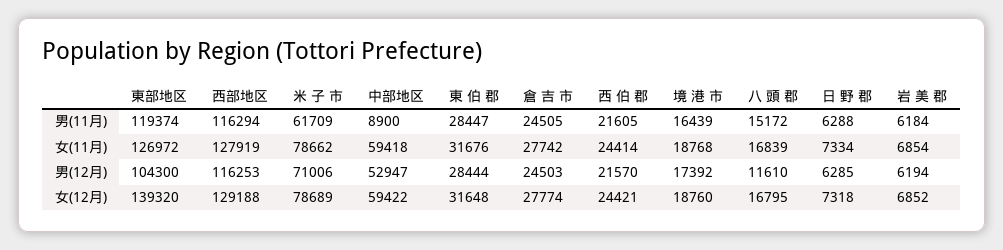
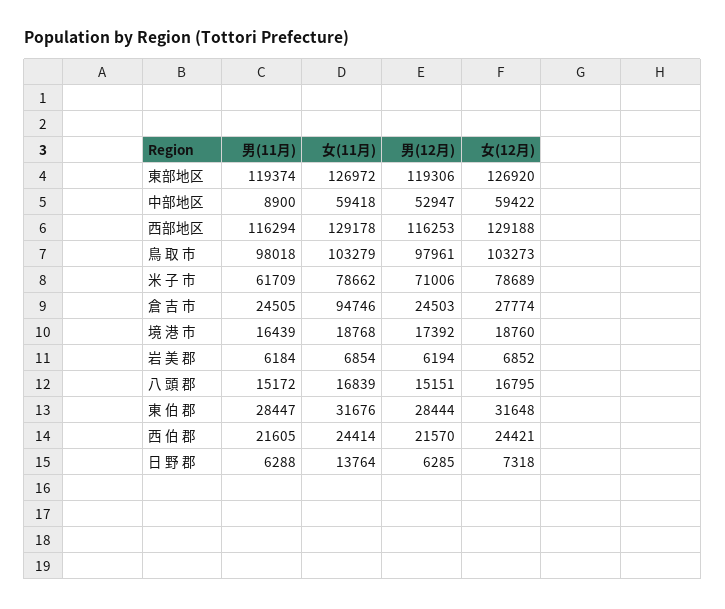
  {
    "東部地区": {
      "男(11月)": 119374,
      "女(11月)": 126972,
-     "男(12月)": 104300,
+     "男(12月)": 119306,
-     "女(12月)": 139320
+     "女(12月)": 126920
    },
    "西部地区": {
      "男(11月)": 116294,
-     "女(11月)": 127919,
+     "女(11月)": 129178,
      "男(12月)": 116253,
      "女(12月)": 129188
    },
    "米 子 市": {
      "男(11月)": 61709,
      "女(11月)": 78662,
      "男(12月)": 71006,
      "女(12月)": 78689
    },
    "中部地区": {
      "男(11月)": 8900,
      "女(11月)": 59418,
      "男(12月)": 52947,
      "女(12月)": 59422
    },
    "東 伯 郡": {
      "男(11月)": 28447,
      "女(11月)": 31676,
      "男(12月)": 28444,
      "女(12月)": 31648
    },
    "倉 吉 市": {
      "男(11月)": 24505,
-     "女(11月)": 27742,
+     "女(11月)": 94746,
      "男(12月)": 24503,
      "女(12月)": 27774
    },
    "西 伯 郡": {
      "男(11月)": 21605,
      "女(11月)": 24414,
      "男(12月)": 21570,
      "女(12月)": 24421
    },
    "境 港 市": {
      "男(11月)": 16439,
      "女(11月)": 18768,
      "男(12月)": 17392,
      "女(12月)": 18760
    },
    "八 頭 郡": {
      "男(11月)": 15172,
      "女(11月)": 16839,
-     "男(12月)": 11610,
+     "男(12月)": 15151,
      "女(12月)": 16795
    },
    "日 野 郡": {
      "男(11月)": 6288,
-     "女(11月)": 7334,
+     "女(11月)": 13764,
      "男(12月)": 6285,
      "女(12月)": 7318
    },
    "岩 美 郡": {
      "男(11月)": 6184,
      "女(11月)": 6854,
      "男(12月)": 6194,
      "女(12月)": 6852
-   }
+   },
+   "鳥 取 市": {
+     "男(11月)": 98018,
+     "女(11月)": 103279,
+     "男(12月)": 97961,
+     "女(12月)": 103273
+   }
  }

